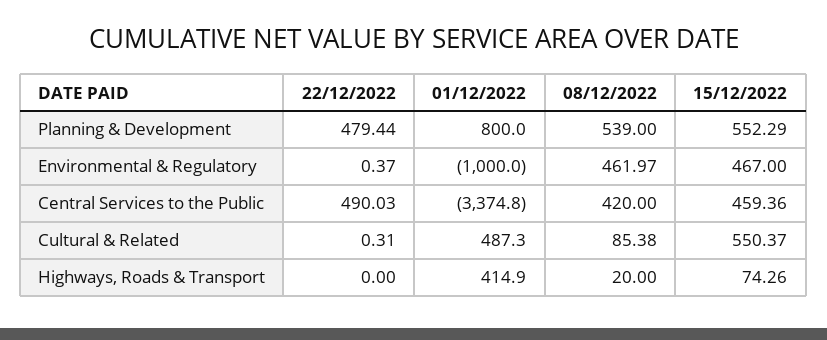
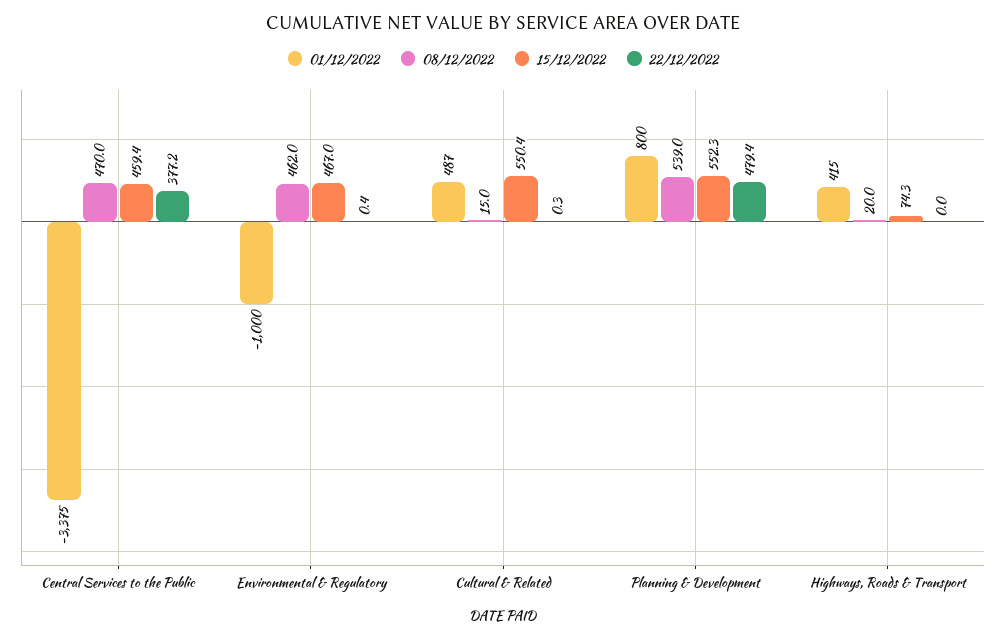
  {
    "22/12/2022": {
      "Planning & Development": 479.44,
      "Environmental & Regulatory": 0.37,
-     "Central Services to the Public": 490.03,
+     "Central Services to the Public": 377.2,
      "Cultural & Related": 0.31,
      "Highways, Roads & Transport": 0
    },
    "01/12/2022": {
      "Planning & Development": 800,
      "Environmental & Regulatory": -1000,
      "Central Services to the Public": -3374.8,
      "Cultural & Related": 487.3,
      "Highways, Roads & Transport": 414.9
    },
    "08/12/2022": {
      "Planning & Development": 539,
      "Environmental & Regulatory": 461.97,
-     "Central Services to the Public": 420,
+     "Central Services to the Public": 470,
-     "Cultural & Related": 85.38,
+     "Cultural & Related": 15,
      "Highways, Roads & Transport": 20
    },
    "15/12/2022": {
      "Planning & Development": 552.29,
      "Environmental & Regulatory": 467,
      "Central Services to the Public": 459.36,
      "Cultural & Related": 550.37,
      "Highways, Roads & Transport": 74.26
    }
  }

